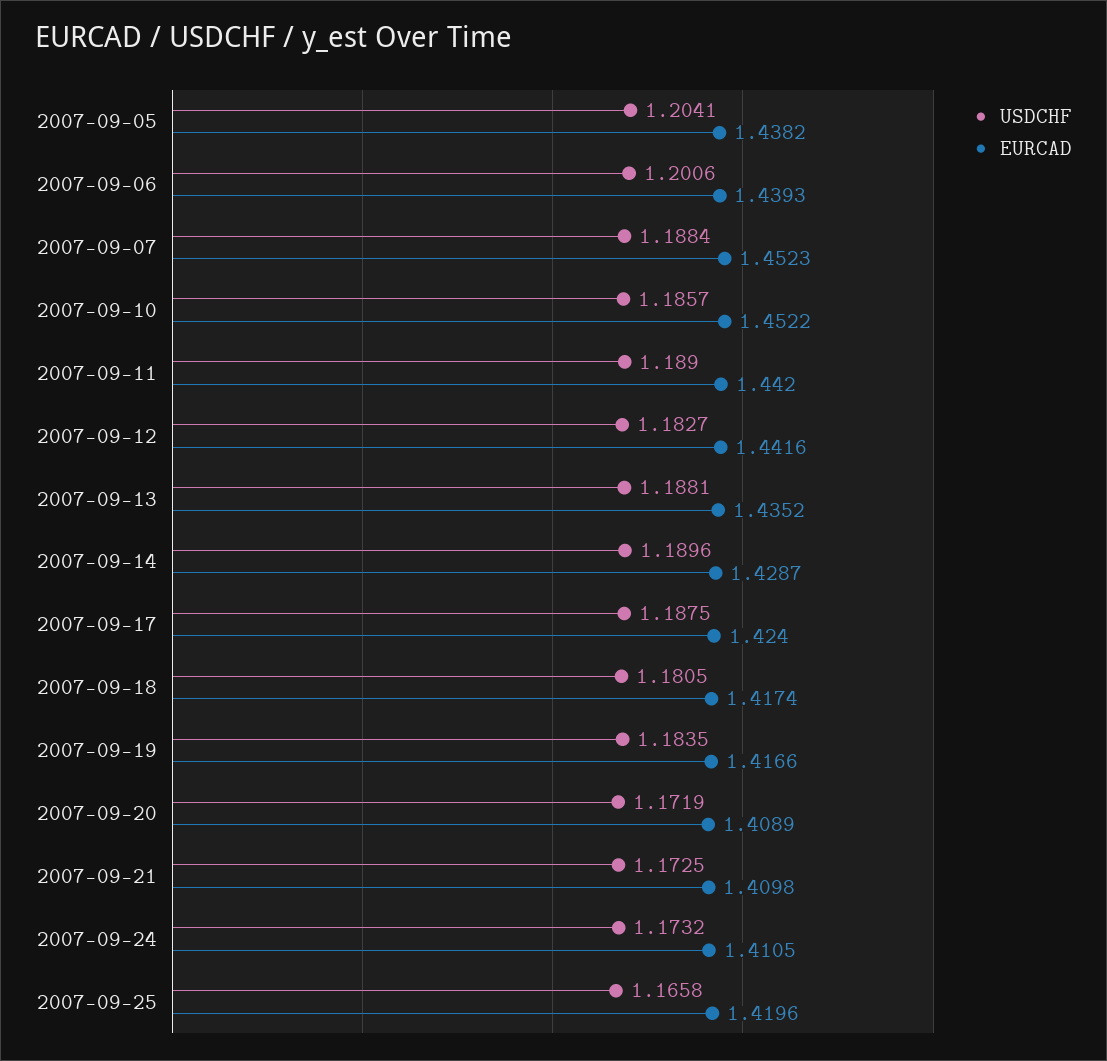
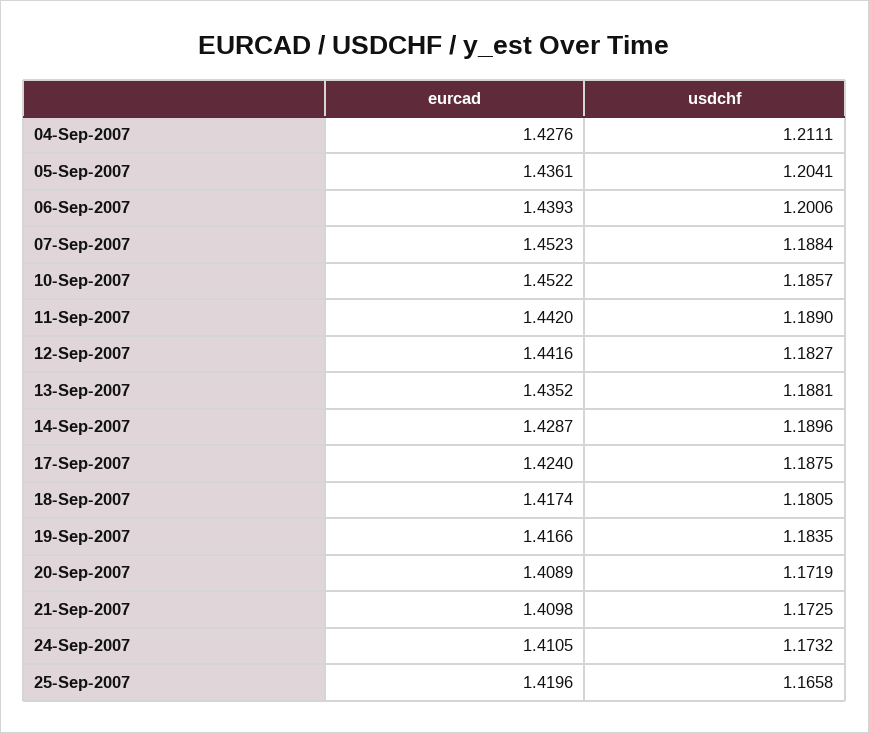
  {
    "USDCHF": {
      "2007-09-05": 1.2041,
      "2007-09-06": 1.2006,
      "2007-09-07": 1.1884,
      "2007-09-10": 1.1857,
      "2007-09-11": 1.189,
      "2007-09-12": 1.1827,
      "2007-09-13": 1.1881,
      "2007-09-14": 1.1896,
      "2007-09-17": 1.1875,
      "2007-09-18": 1.1805,
      "2007-09-19": 1.1835,
      "2007-09-20": 1.1719,
      "2007-09-21": 1.1725,
      "2007-09-24": 1.1732,
-     "2007-09-25": 1.1658
+     "2007-09-25": 1.1658,
+     "04-Sep-2007": 1.2111
    },
    "EURCAD": {
-     "2007-09-05": 1.4382,
+     "2007-09-05": 1.4361,
      "2007-09-06": 1.4393,
      "2007-09-07": 1.4523,
      "2007-09-10": 1.4522,
      "2007-09-11": 1.442,
      "2007-09-12": 1.4416,
      "2007-09-13": 1.4352,
      "2007-09-14": 1.4287,
      "2007-09-17": 1.424,
      "2007-09-18": 1.4174,
      "2007-09-19": 1.4166,
      "2007-09-20": 1.4089,
      "2007-09-21": 1.4098,
      "2007-09-24": 1.4105,
-     "2007-09-25": 1.4196
+     "2007-09-25": 1.4196,
+     "04-Sep-2007": 1.4276
    }
  }

